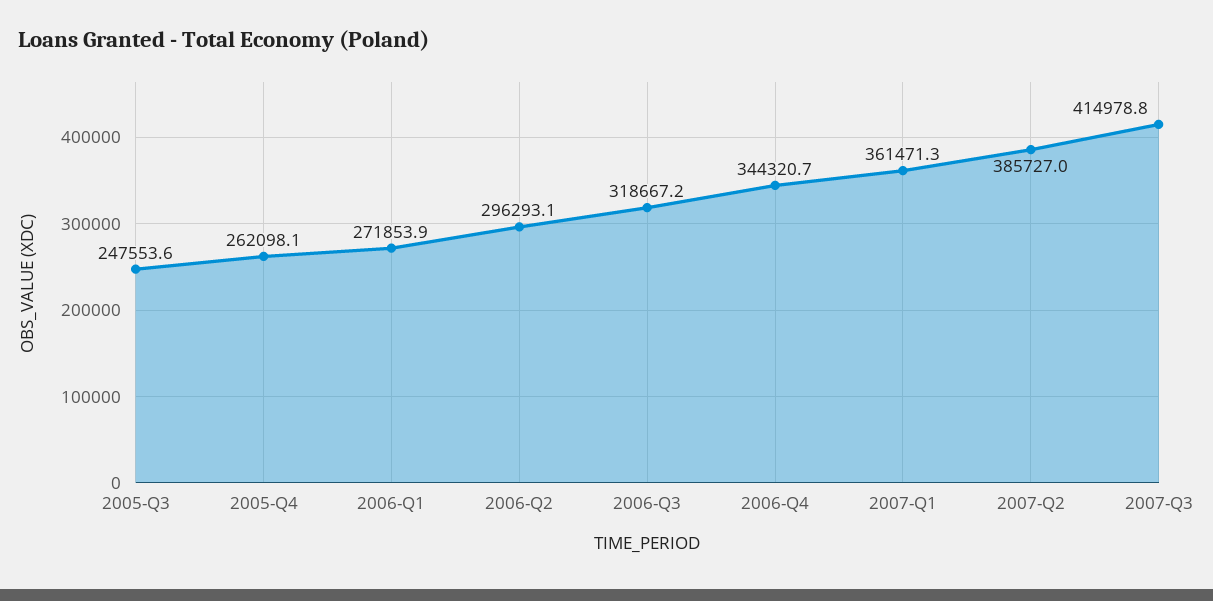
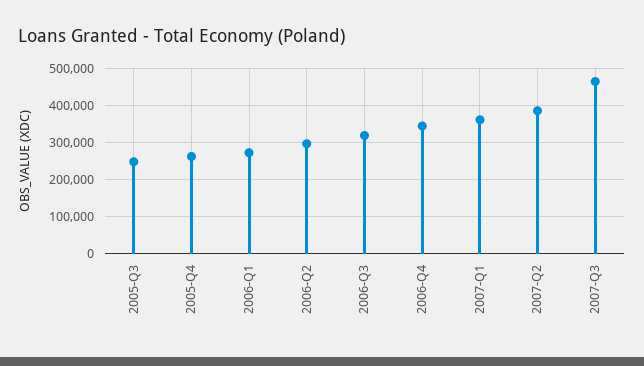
  {
    "2005-Q3": 247553.6,
    "2005-Q4": 262098.1,
    "2006-Q1": 271853.9,
    "2006-Q2": 296293.1,
    "2006-Q3": 318667.2,
    "2006-Q4": 344320.7,
    "2007-Q1": 361471.3,
    "2007-Q2": 385727,
-   "2007-Q3": 414978.8
+   "2007-Q3": 460000
  }

